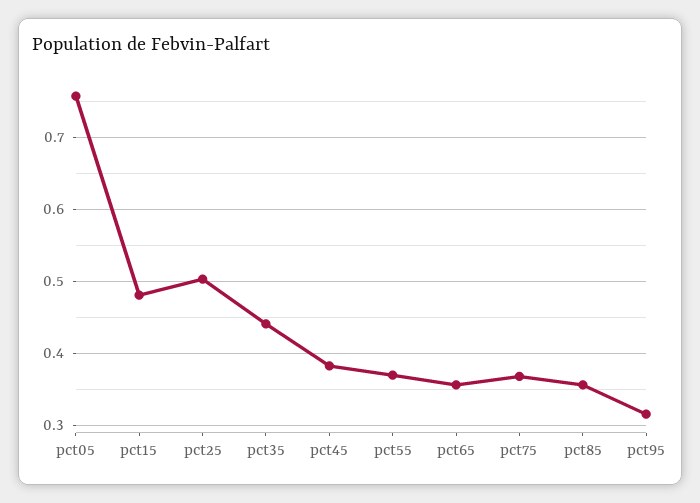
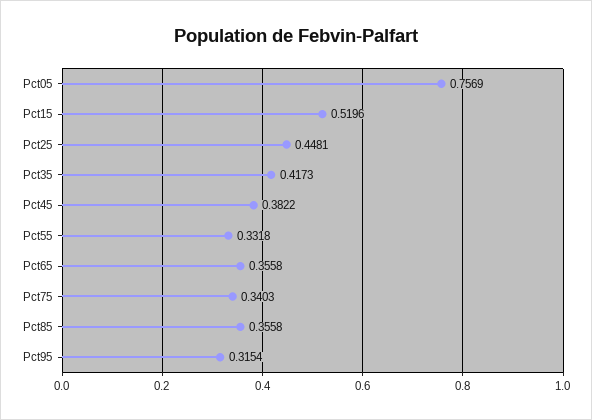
  {
    "pct05": 0.7569,
-   "pct15": 0.48,
+   "pct15": 0.5196,
-   "pct25": 0.5,
+   "pct25": 0.4481,
-   "pct35": 0.44,
+   "pct35": 0.4173,
    "pct45": 0.3822,
-   "pct55": 0.37,
+   "pct55": 0.3318,
    "pct65": 0.3558,
-   "pct75": 0.37,
+   "pct75": 0.3403,
    "pct85": 0.3558,
    "pct95": 0.3154
  }

